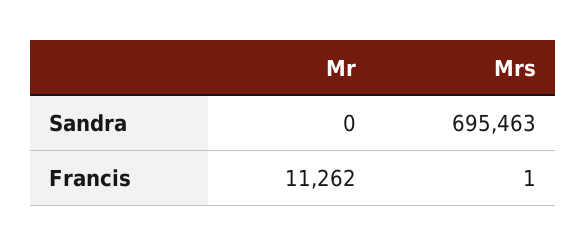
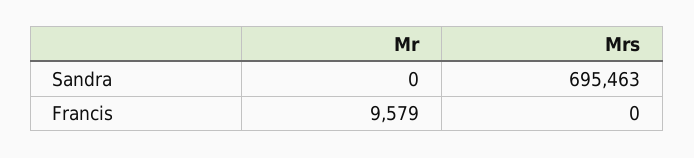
  {
    "Mr": {
      "Sandra": 0,
-     "Francis": 11262
+     "Francis": 9579
    },
    "Mrs": {
      "Sandra": 695463,
-     "Francis": 1
+     "Francis": 0
    }
  }

